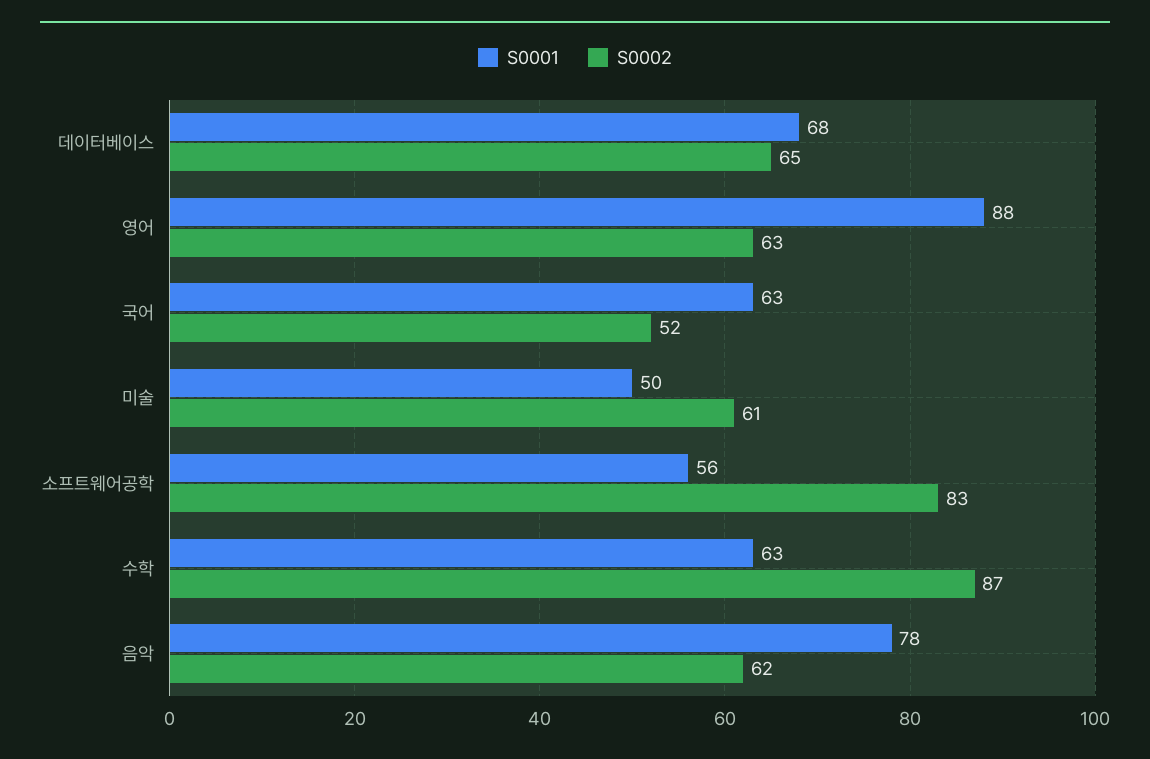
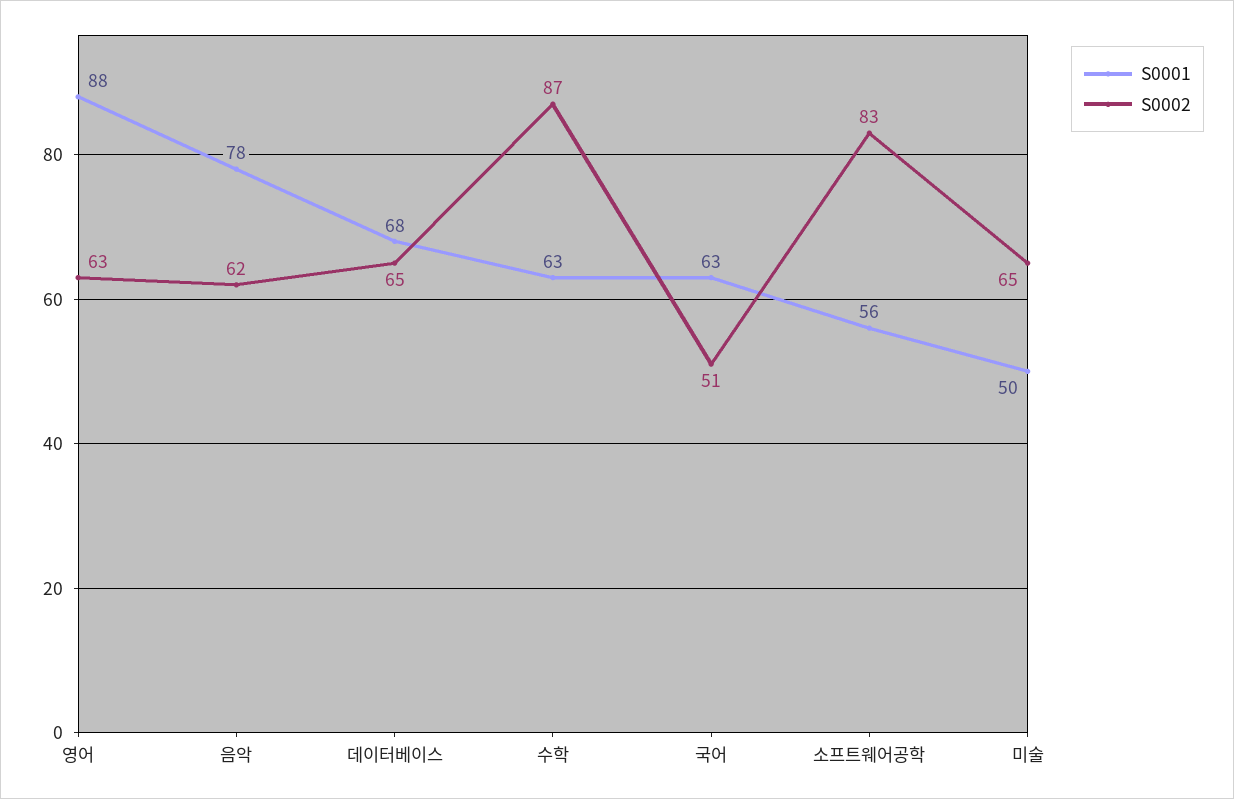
  {
    "S0001": {
      "데이터베이스": 68,
      "영어": 88,
      "국어": 63,
      "미술": 50,
      "소프트웨어공학": 56,
      "수학": 63,
      "음악": 78
    },
    "S0002": {
      "데이터베이스": 65,
      "영어": 63,
-     "국어": 52,
+     "국어": 51,
-     "미술": 61,
+     "미술": 65,
      "소프트웨어공학": 83,
      "수학": 87,
      "음악": 62
    }
  }

